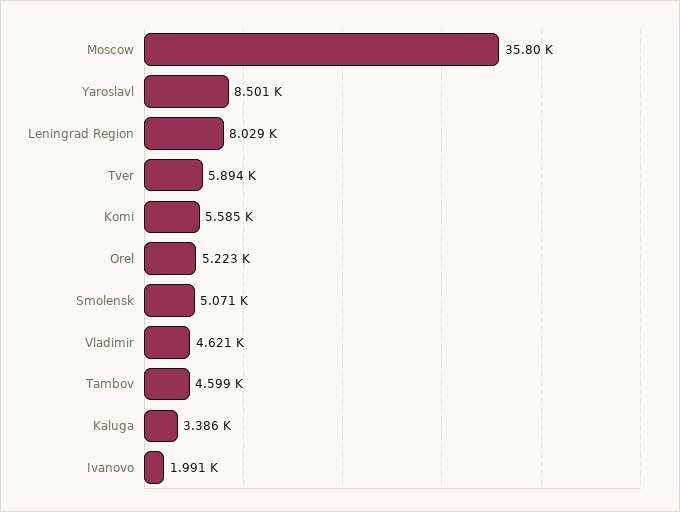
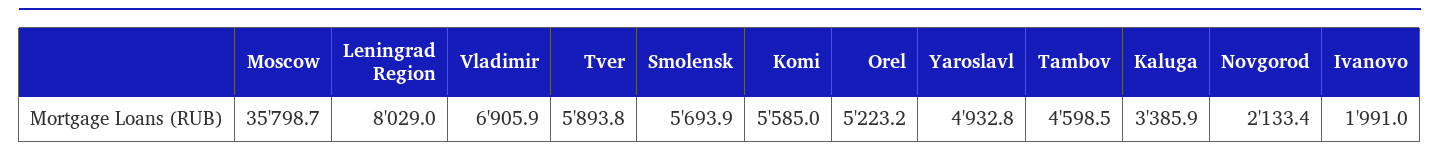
  {
    "Moscow": 35798.7,
-   "Yaroslavl": 8501,
+   "Yaroslavl": 4932.8,
    "Leningrad Region": 8029,
    "Tver": 5893.8,
    "Komi": 5585,
    "Orel": 5223.2,
-   "Smolensk": 5071,
+   "Smolensk": 5693.9,
-   "Vladimir": 4621,
+   "Vladimir": 6905.9,
    "Tambov": 4598.5,
    "Kaluga": 3385.9,
-   "Ivanovo": 1991
+   "Ivanovo": 1991,
+   "Novgorod": 2133.4
  }

